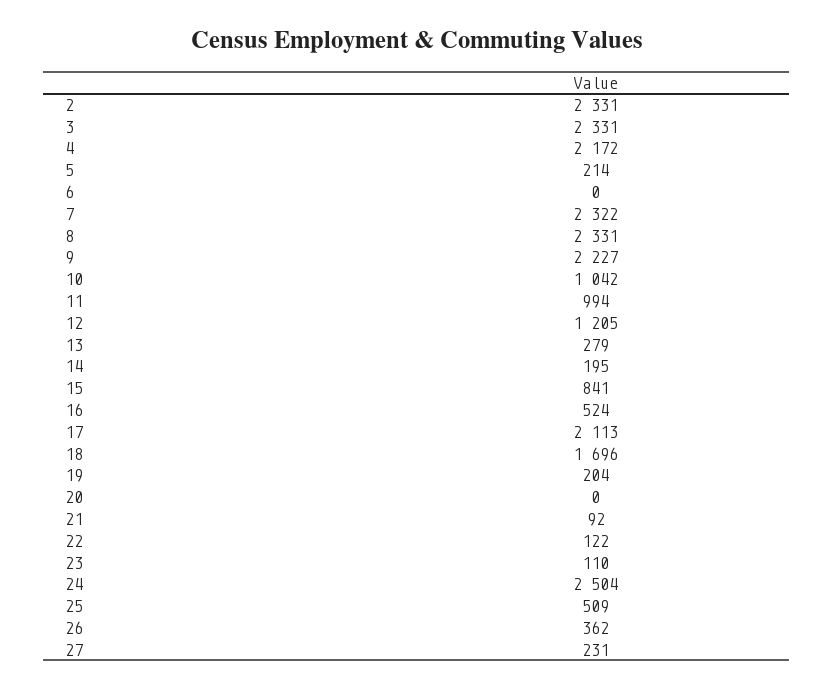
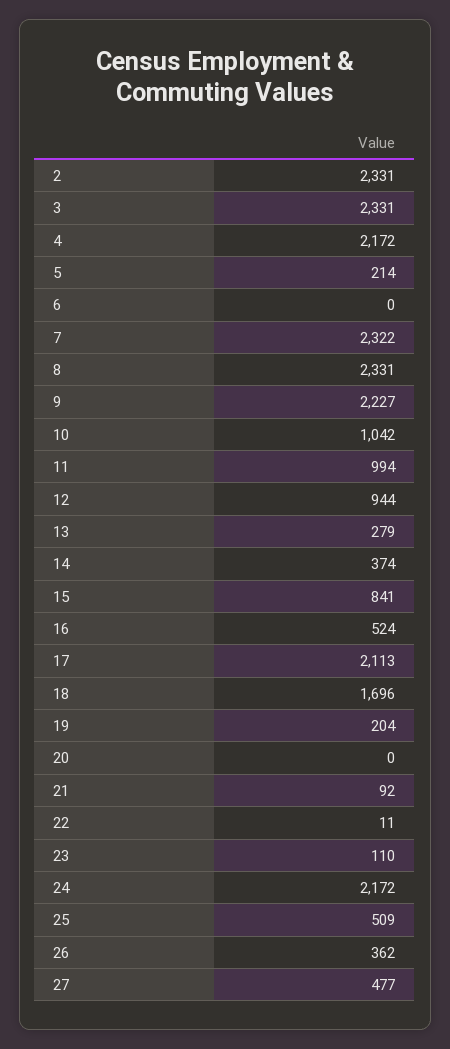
  {
    "2": 2331,
    "3": 2331,
    "4": 2172,
    "5": 214,
    "6": 0,
    "7": 2322,
    "8": 2331,
    "9": 2227,
    "10": 1042,
    "11": 994,
-   "12": 1205,
+   "12": 944,
    "13": 279,
-   "14": 195,
+   "14": 374,
    "15": 841,
    "16": 524,
    "17": 2113,
    "18": 1696,
    "19": 204,
    "20": 0,
    "21": 92,
-   "22": 122,
+   "22": 11,
    "23": 110,
-   "24": 2504,
+   "24": 2172,
    "25": 509,
    "26": 362,
-   "27": 231
+   "27": 477
  }

